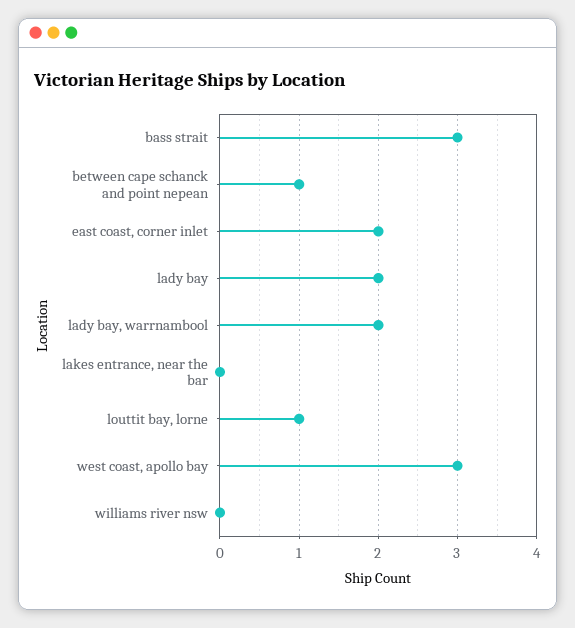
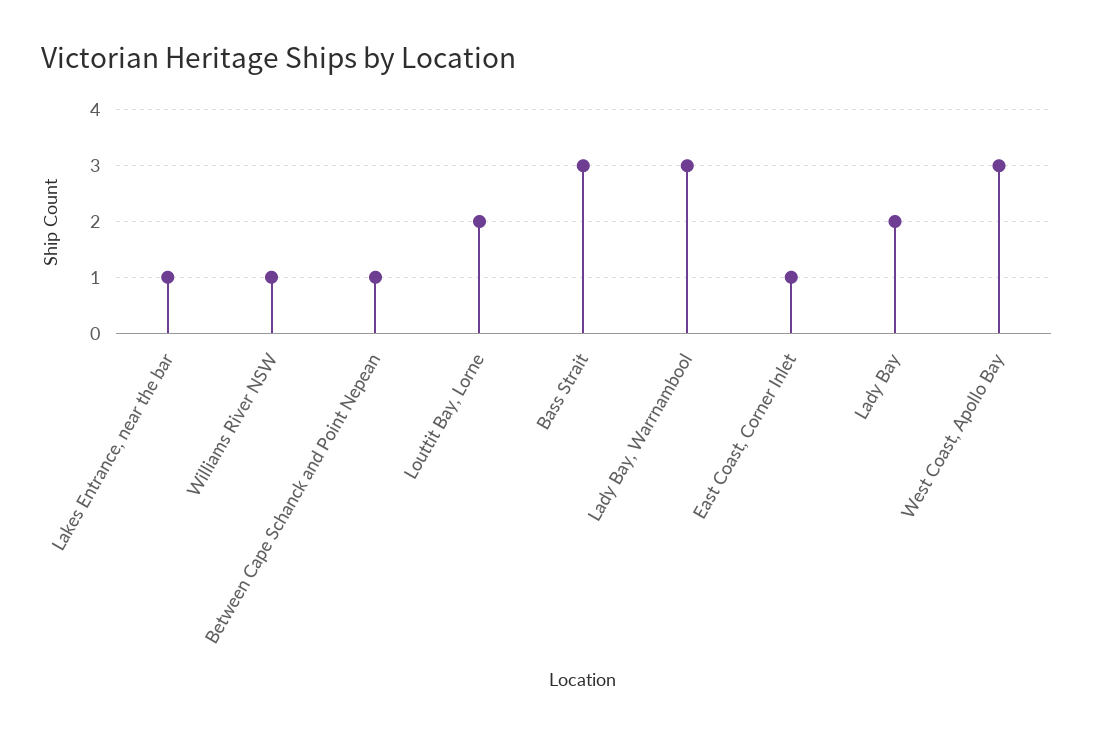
  {
    "bass strait": 3,
    "between cape schanck and point nepean": 1,
-   "east coast, corner inlet": 2,
+   "east coast, corner inlet": 1,
    "lady bay": 2,
-   "lady bay, warrnambool": 2,
+   "lady bay, warrnambool": 3,
-   "lakes entrance, near the bar": 0,
+   "lakes entrance, near the bar": 1,
-   "louttit bay, lorne": 1,
+   "louttit bay, lorne": 2,
    "west coast, apollo bay": 3,
-   "williams river nsw": 0
+   "williams river nsw": 1
  }

